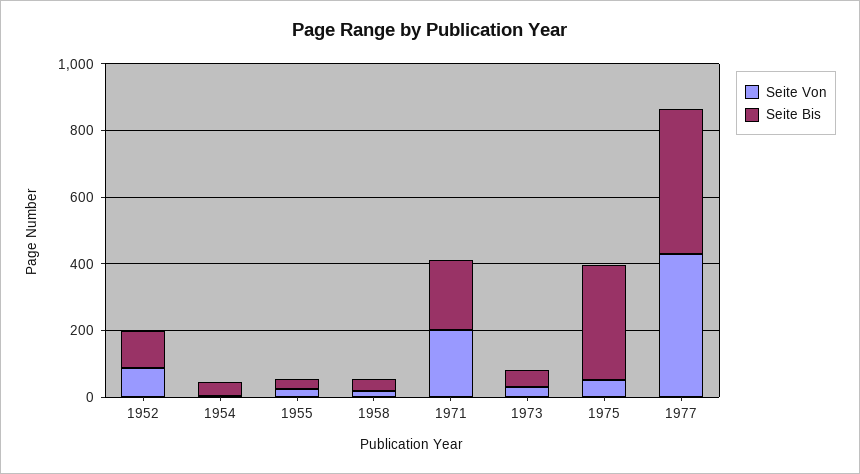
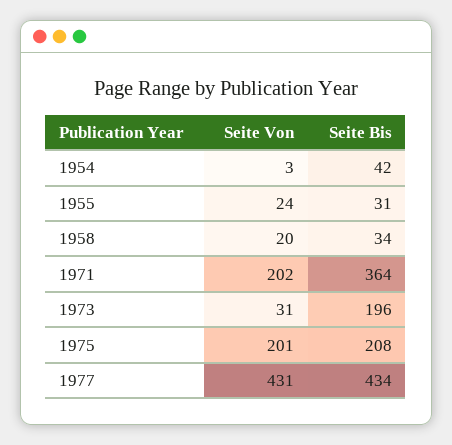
  {
    "Seite Von": {
-     "1952": 100,
      "1954": 3,
      "1955": 24,
      "1958": 20,
      "1971": 202,
      "1973": 31,
-     "1975": 50,
+     "1975": 201,
      "1977": 431
    },
    "Seite Bis": {
-     "1952": 100,
      "1954": 42,
      "1955": 31,
      "1958": 34,
-     "1971": 200,
+     "1971": 364,
-     "1973": 50,
+     "1973": 196,
-     "1975": 350,
+     "1975": 208,
      "1977": 434
    }
  }

